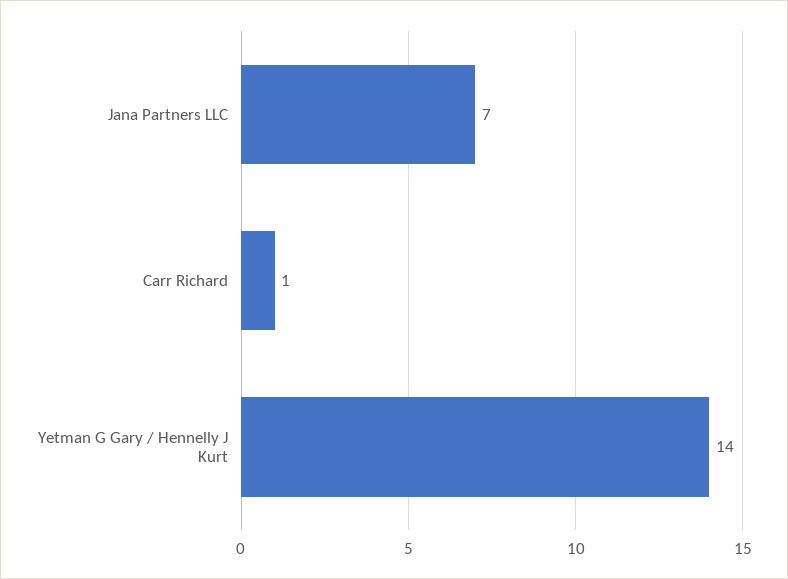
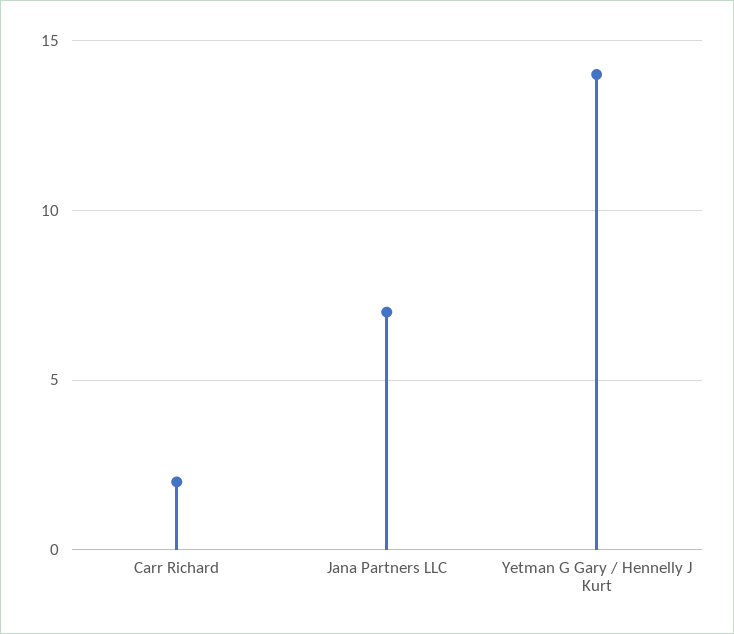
  {
    "Jana Partners LLC": 7,
-   "Carr Richard": 1,
+   "Carr Richard": 2,
    "Yetman G Gary / Hennelly J Kurt": 14
  }

